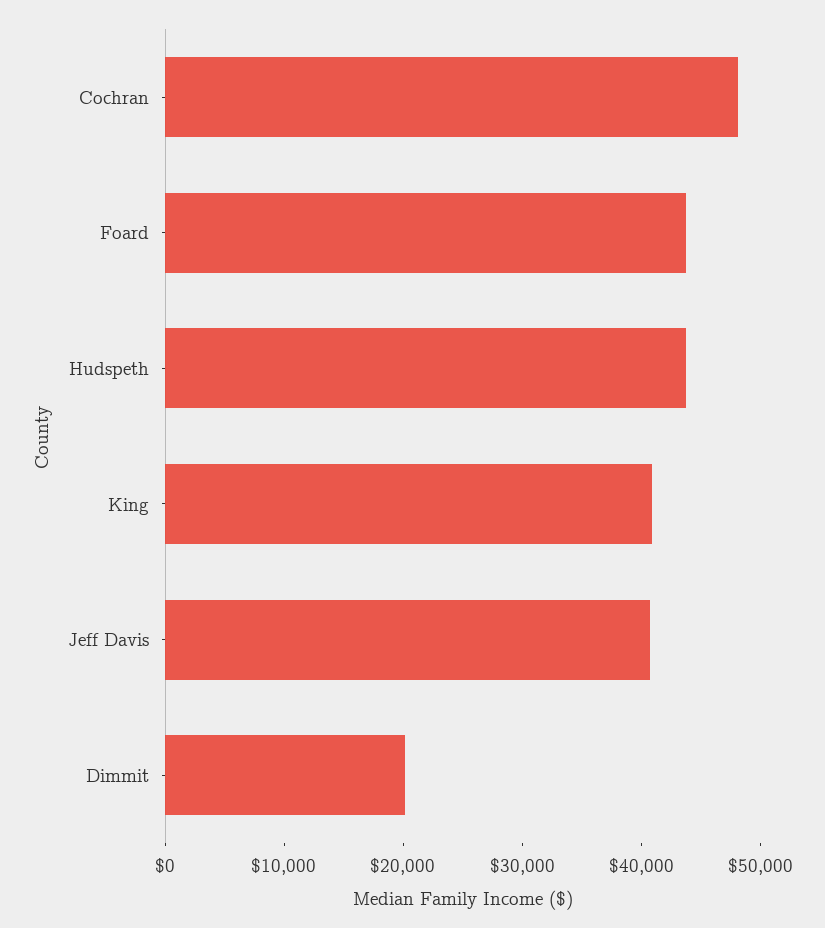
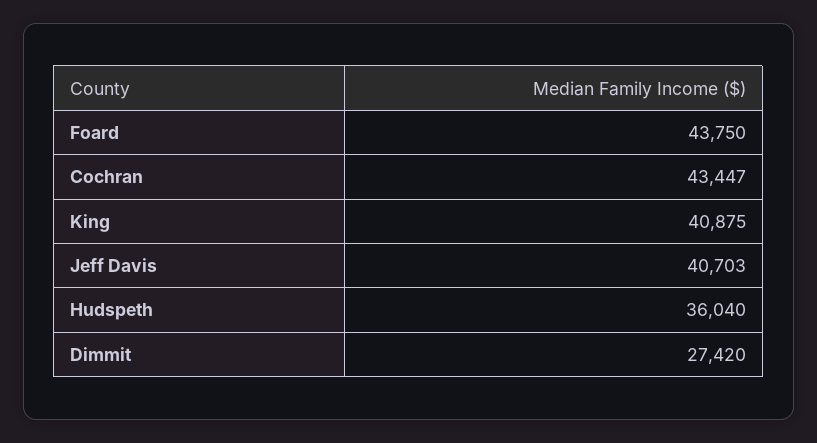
  {
-   "Cochran": 48000,
+   "Cochran": 43447,
    "Foard": 43750,
-   "Hudspeth": 44000,
+   "Hudspeth": 36040,
    "King": 40875,
    "Jeff Davis": 40703,
-   "Dimmit": 20000
+   "Dimmit": 27420
  }

